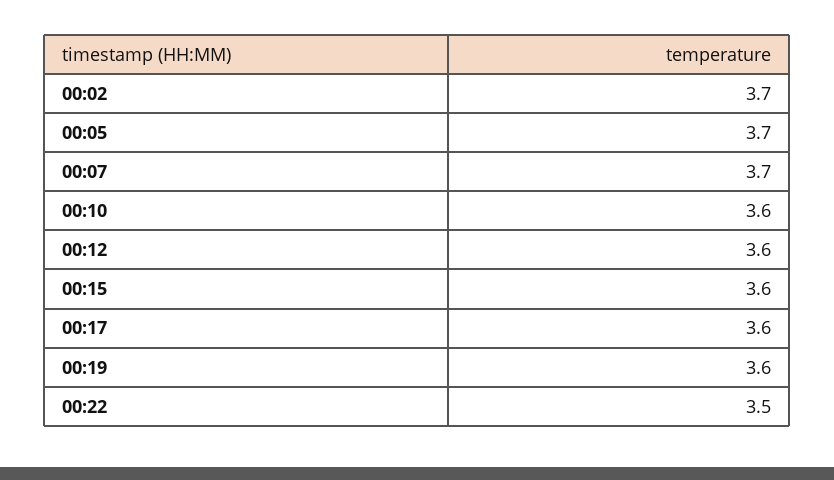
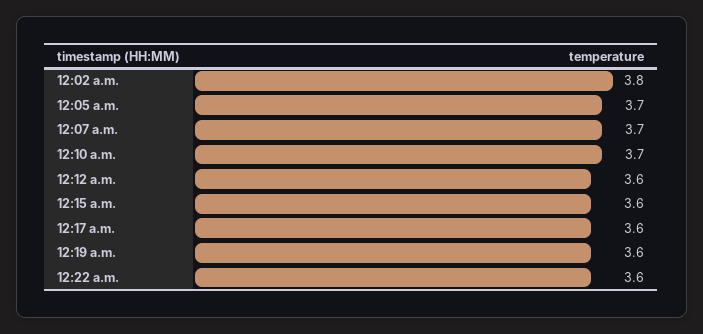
  {
-   "00:02": 3.7,
+   "00:02": 3.8,
    "00:05": 3.7,
    "00:07": 3.7,
-   "00:10": 3.6,
+   "00:10": 3.7,
    "00:12": 3.6,
    "00:15": 3.6,
    "00:17": 3.6,
    "00:19": 3.6,
-   "00:22": 3.5
+   "00:22": 3.6
  }

